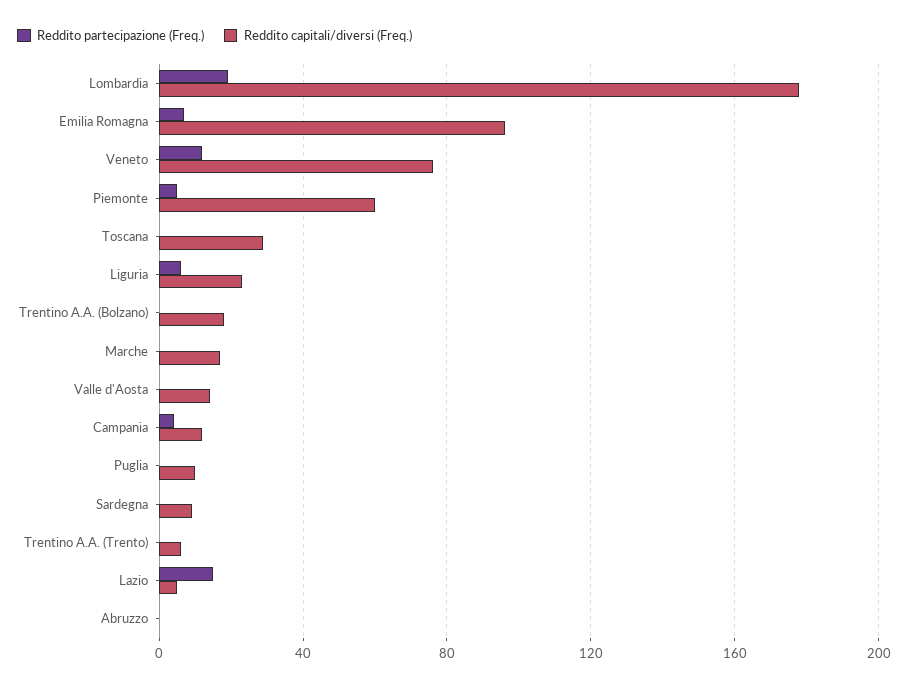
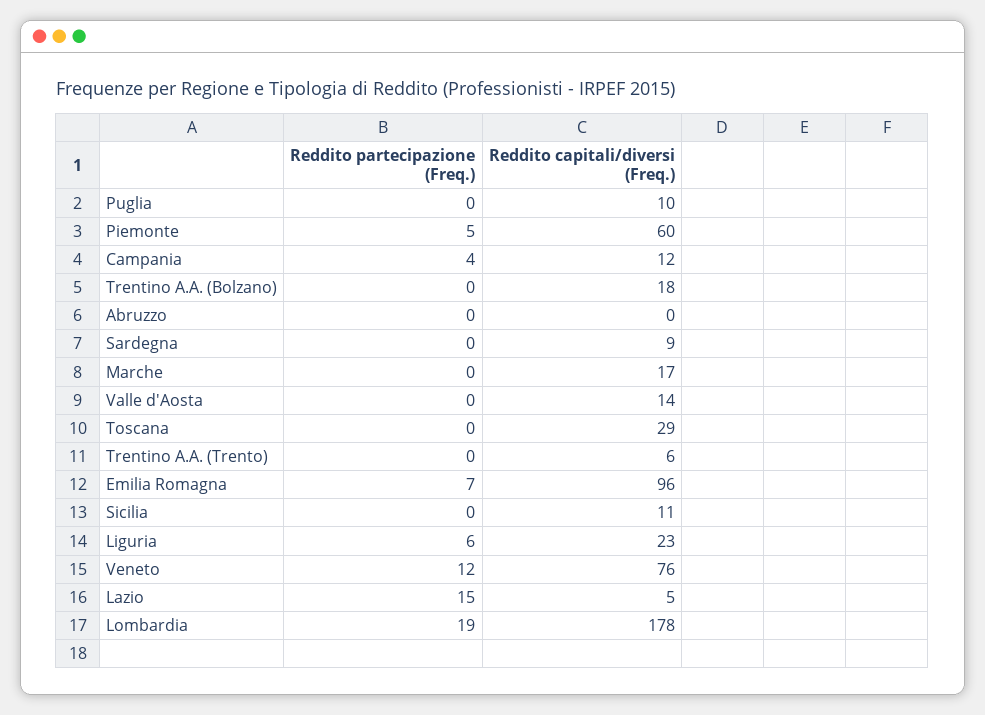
  {
    "Reddito partecipazione (Freq.)": {
      "Lombardia": 19,
      "Emilia Romagna": 7,
      "Veneto": 12,
      "Piemonte": 5,
      "Toscana": 0,
      "Liguria": 6,
      "Trentino A.A. (Bolzano)": 0,
      "Marche": 0,
      "Valle d'Aosta": 0,
      "Campania": 4,
      "Puglia": 0,
      "Sardegna": 0,
      "Trentino A.A. (Trento)": 0,
      "Lazio": 15,
-     "Abruzzo": 0
+     "Abruzzo": 0,
+     "Sicilia": 0
    },
    "Reddito capitali/diversi (Freq.)": {
      "Lombardia": 178,
      "Emilia Romagna": 96,
      "Veneto": 76,
      "Piemonte": 60,
      "Toscana": 29,
      "Liguria": 23,
      "Trentino A.A. (Bolzano)": 18,
      "Marche": 17,
      "Valle d'Aosta": 14,
      "Campania": 12,
      "Puglia": 10,
      "Sardegna": 9,
      "Trentino A.A. (Trento)": 6,
      "Lazio": 5,
-     "Abruzzo": 0
+     "Abruzzo": 0,
+     "Sicilia": 11
    }
  }

